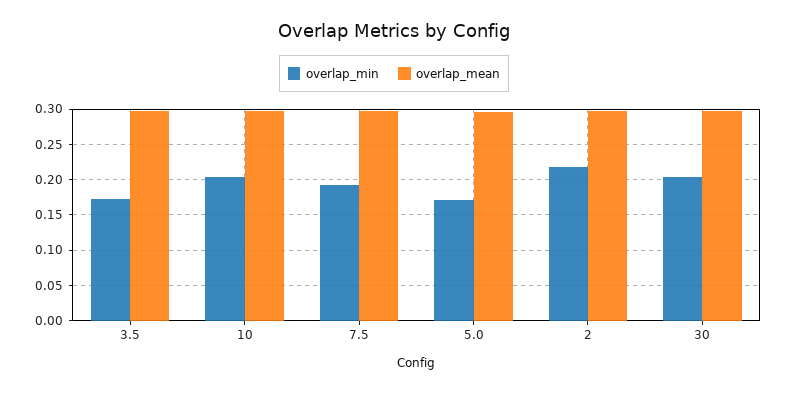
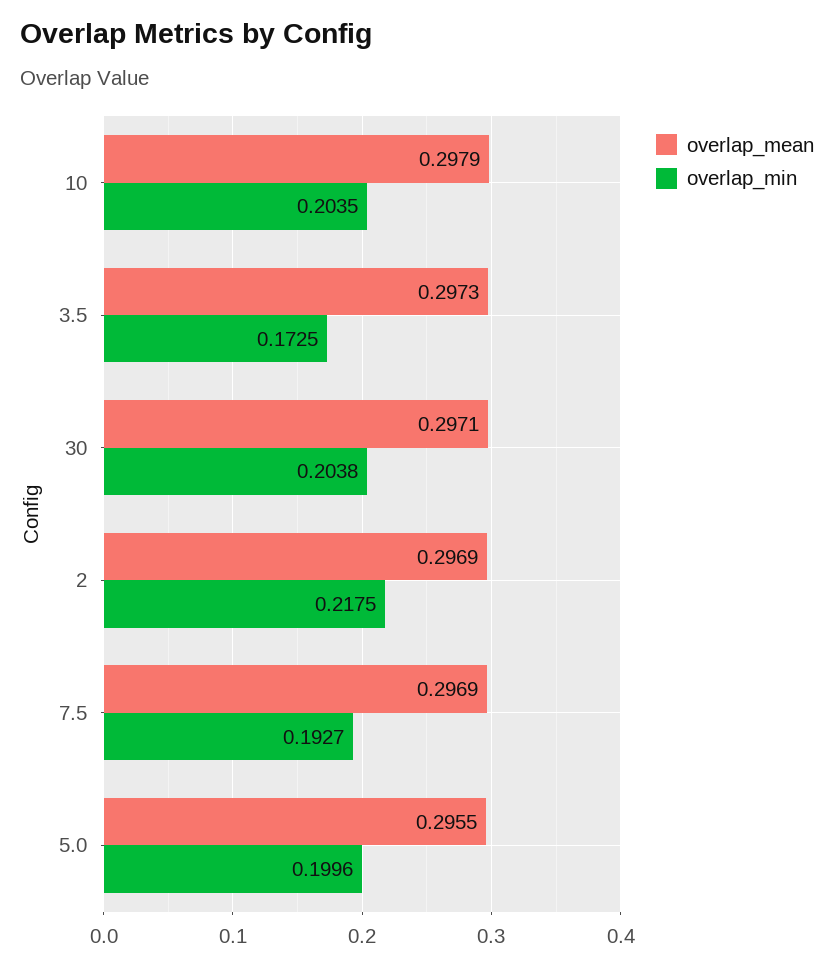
  {
    "overlap_min": {
      "3.5": 0.1725,
      "10": 0.2035,
      "7.5": 0.1927,
-     "5.0": 0.17,
+     "5.0": 0.1996,
      "2": 0.2175,
      "30": 0.2038
    },
    "overlap_mean": {
      "3.5": 0.2973,
      "10": 0.2979,
      "7.5": 0.2969,
      "5.0": 0.2955,
      "2": 0.2969,
      "30": 0.2971
    }
  }

